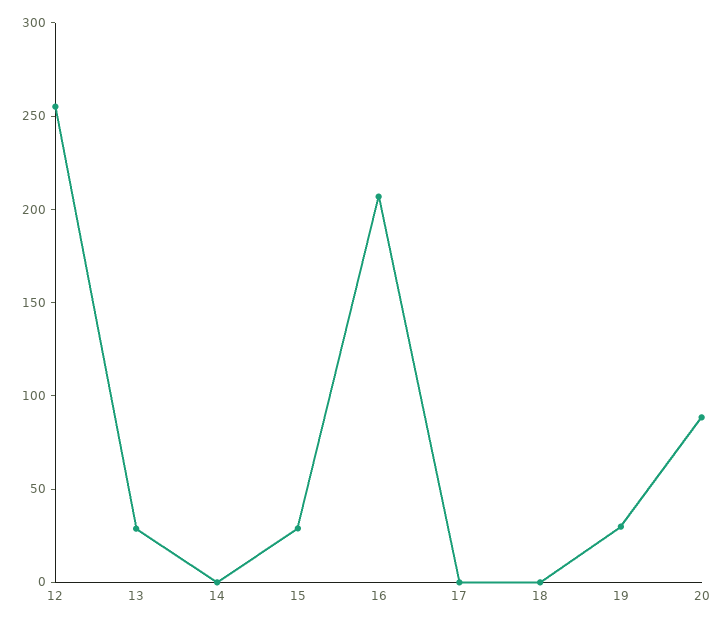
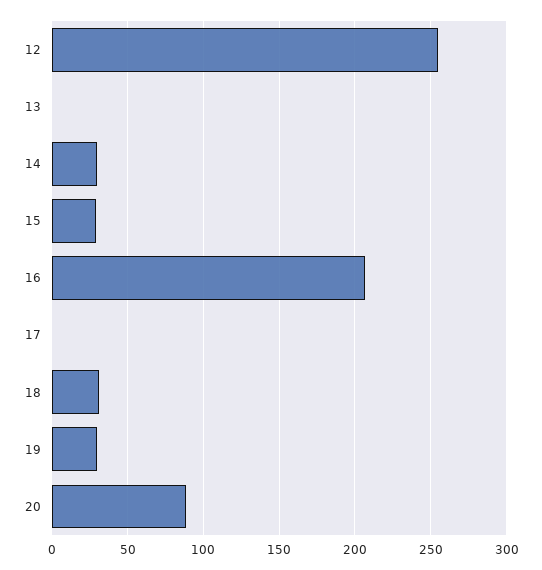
  {
    "12": 255,
-   "13": 30,
+   "13": 0,
-   "14": 0,
+   "14": 30,
    "15": 30,
    "16": 205,
    "17": 0,
-   "18": 0,
+   "18": 30,
    "19": 30,
    "20": 90
  }

